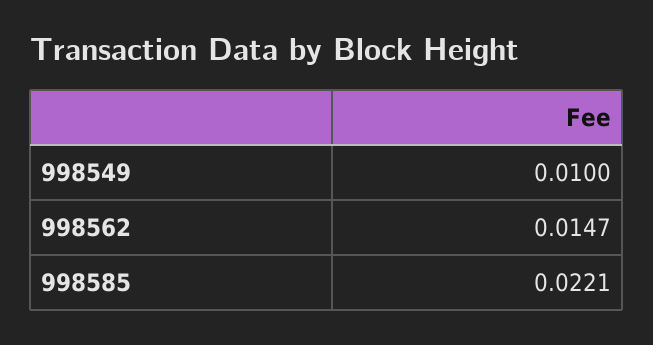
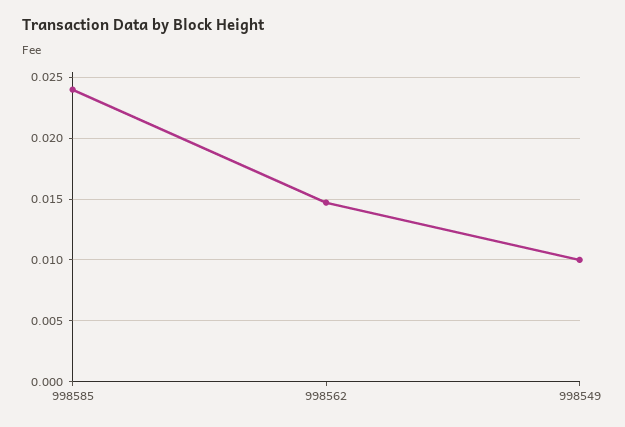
  {
    "998549": 0.01,
    "998562": 0.0147,
-   "998585": 0.0221
+   "998585": 0.024
  }

